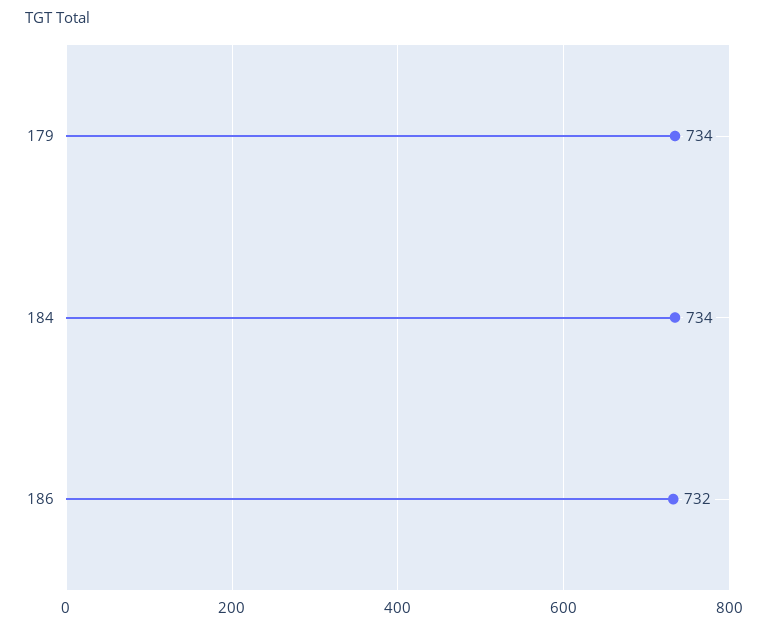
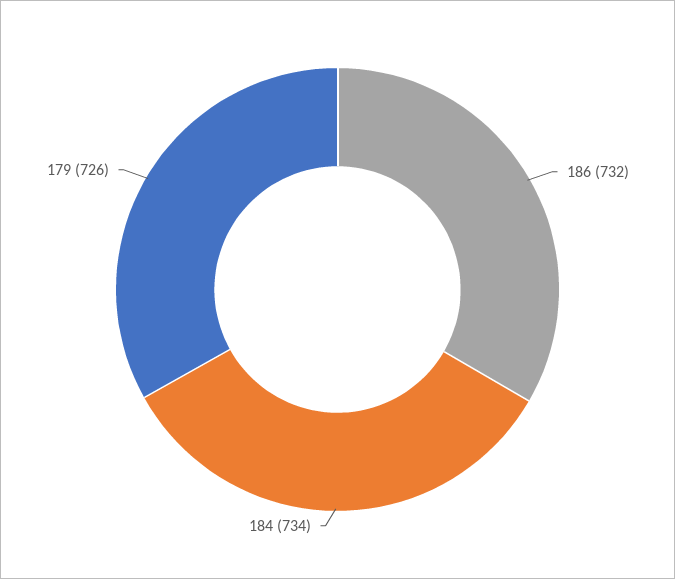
  {
-   "179": 734,
+   "179": 726,
    "184": 734,
    "186": 732
  }

